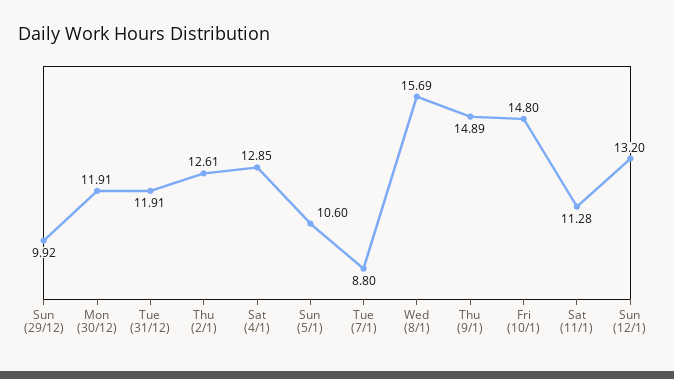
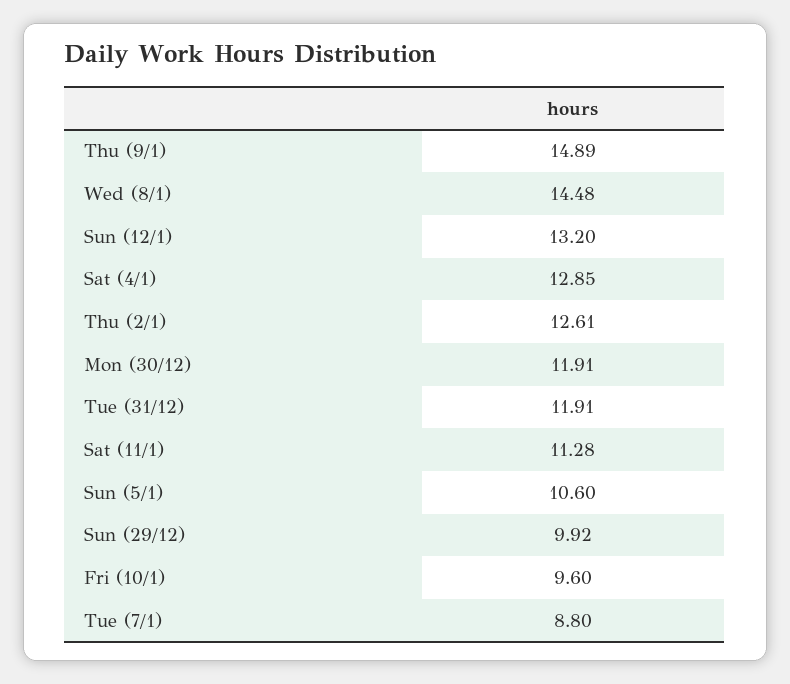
  {
    "Sun (29/12)": 9.92,
    "Mon (30/12)": 11.91,
    "Tue (31/12)": 11.91,
    "Thu (2/1)": 12.61,
    "Sat (4/1)": 12.85,
    "Sun (5/1)": 10.6,
    "Tue (7/1)": 8.8,
-   "Wed (8/1)": 15.69,
+   "Wed (8/1)": 14.48,
    "Thu (9/1)": 14.89,
-   "Fri (10/1)": 14.8,
+   "Fri (10/1)": 9.6,
    "Sat (11/1)": 11.28,
    "Sun (12/1)": 13.2
  }

